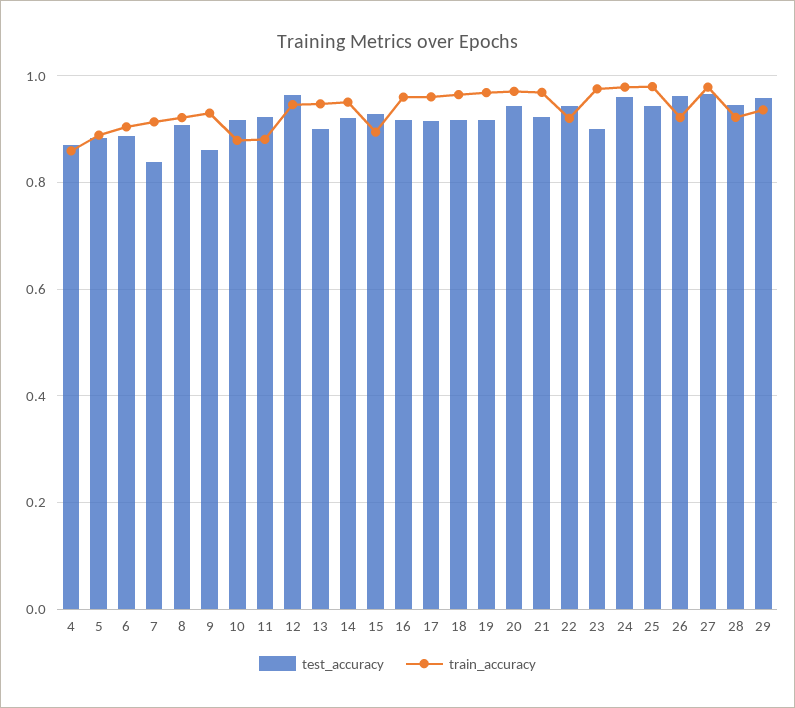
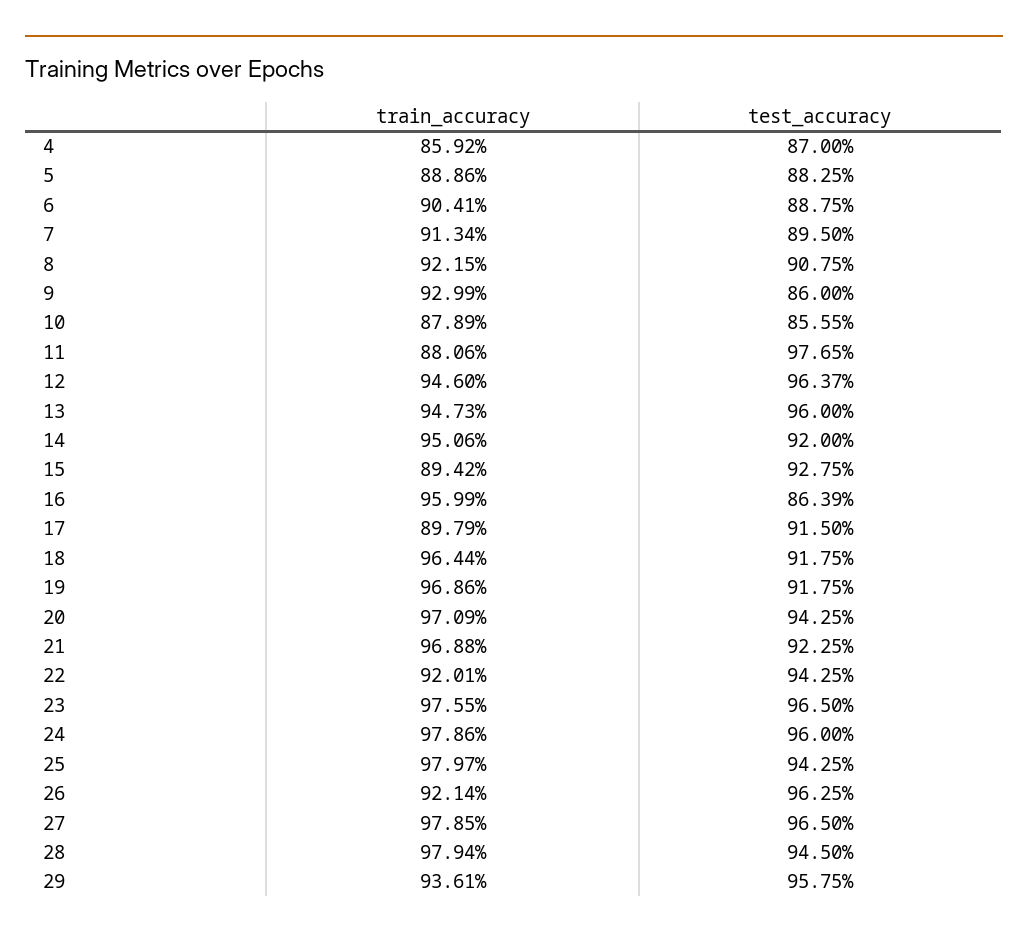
  {
    "test_accuracy": {
      "4": 0.87,
      "5": 0.8825,
      "6": 0.8875,
-     "7": 0.84,
+     "7": 0.895,
      "8": 0.9075,
      "9": 0.86,
-     "10": 0.92,
+     "10": 0.8555,
-     "11": 0.92,
+     "11": 0.9765,
      "12": 0.9637,
-     "13": 0.9,
+     "13": 0.96,
      "14": 0.92,
      "15": 0.9275,
-     "16": 0.92,
+     "16": 0.8639,
      "17": 0.915,
      "18": 0.9175,
      "19": 0.9175,
      "20": 0.9425,
      "21": 0.9225,
      "22": 0.9425,
-     "23": 0.9,
+     "23": 0.965,
      "24": 0.96,
      "25": 0.9425,
      "26": 0.9625,
      "27": 0.965,
      "28": 0.945,
      "29": 0.9575
    },
    "train_accuracy": {
      "4": 0.8592,
      "5": 0.8886,
      "6": 0.9041,
      "7": 0.9134,
      "8": 0.9215,
      "9": 0.9299,
      "10": 0.8789,
      "11": 0.8806,
      "12": 0.946,
      "13": 0.9473,
      "14": 0.9506,
      "15": 0.8942,
      "16": 0.9599,
-     "17": 0.96,
+     "17": 0.8979,
      "18": 0.9644,
      "19": 0.9686,
      "20": 0.9709,
      "21": 0.9688,
      "22": 0.9201,
      "23": 0.9755,
      "24": 0.9786,
      "25": 0.9797,
      "26": 0.9214,
      "27": 0.9785,
-     "28": 0.92,
+     "28": 0.9794,
      "29": 0.9361
    }
  }

